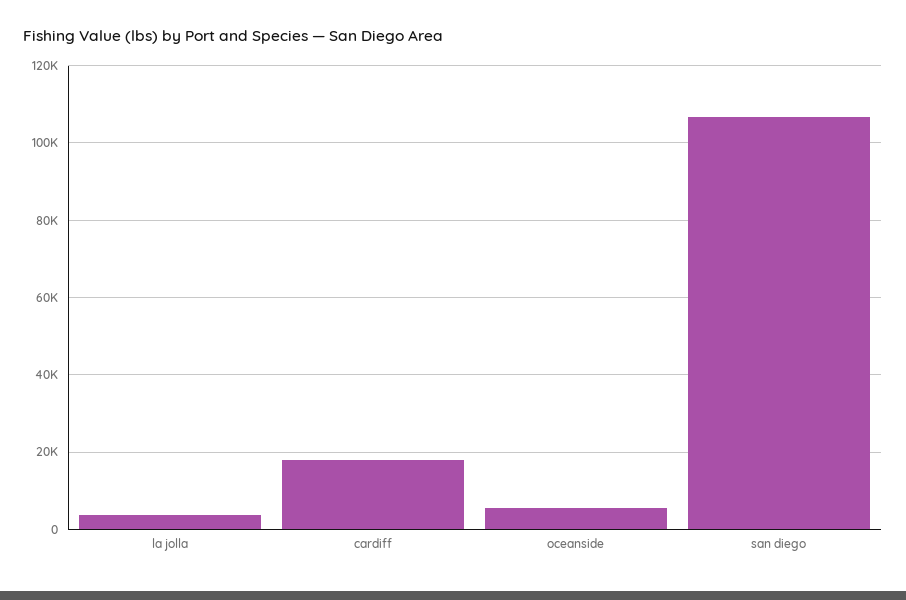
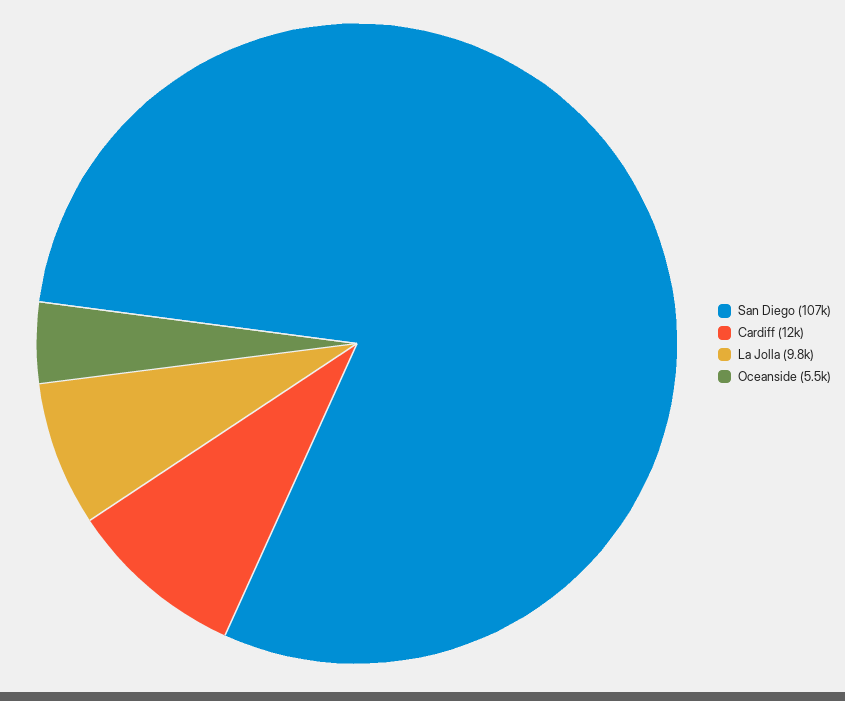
  {
-   "la jolla": 4000,
+   "la jolla": 9800,
-   "cardiff": 18000,
+   "cardiff": 12000,
    "oceanside": 5500,
    "san diego": 107000
  }

